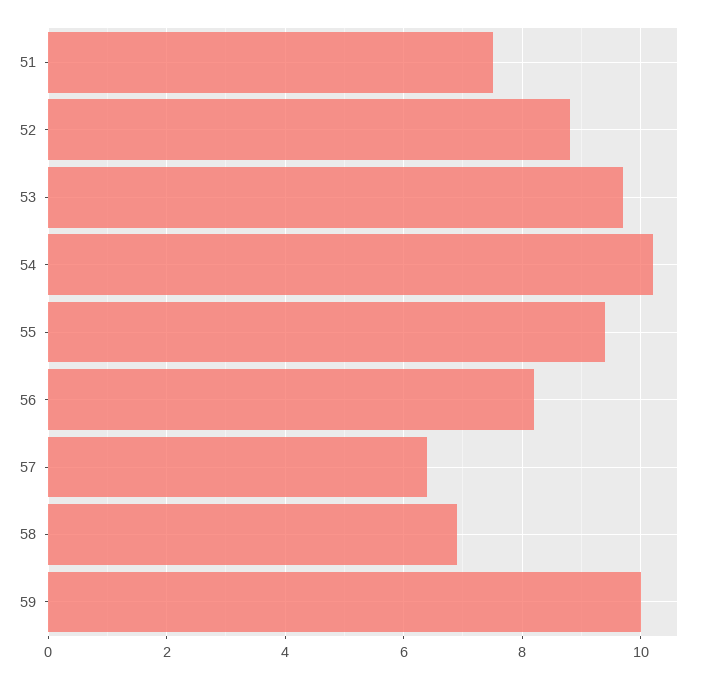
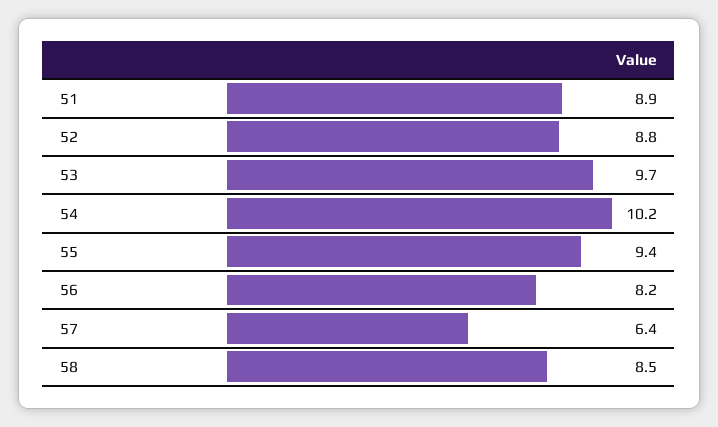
  {
-   "51": 7.5,
+   "51": 8.9,
    "52": 8.8,
    "53": 9.7,
    "54": 10.2,
    "55": 9.4,
    "56": 8.2,
    "57": 6.4,
-   "58": 7,
+   "58": 8.5
-   "59": 10
  }

